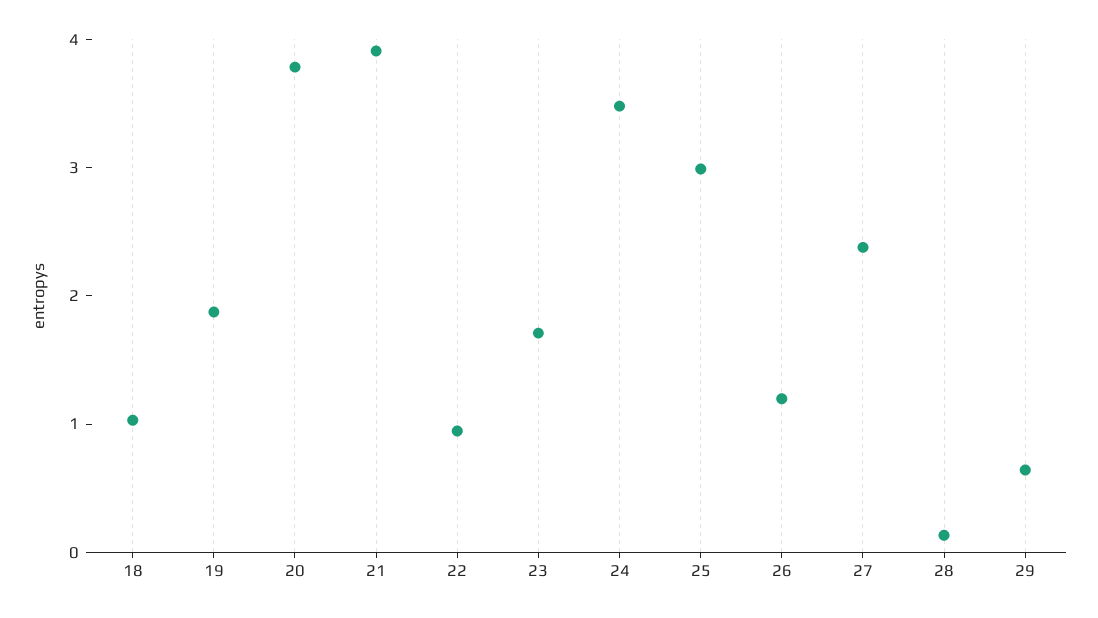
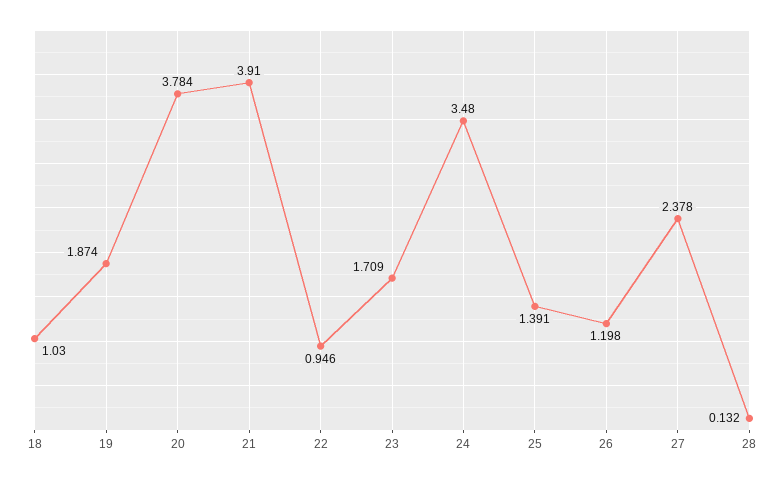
  {
    "18": 1.03,
    "19": 1.874,
    "20": 3.784,
    "21": 3.91,
    "22": 0.946,
    "23": 1.709,
    "24": 3.48,
-   "25": 3,
+   "25": 1.391,
    "26": 1.198,
    "27": 2.378,
-   "28": 0.132,
+   "28": 0.132
-   "29": 0.6
  }

